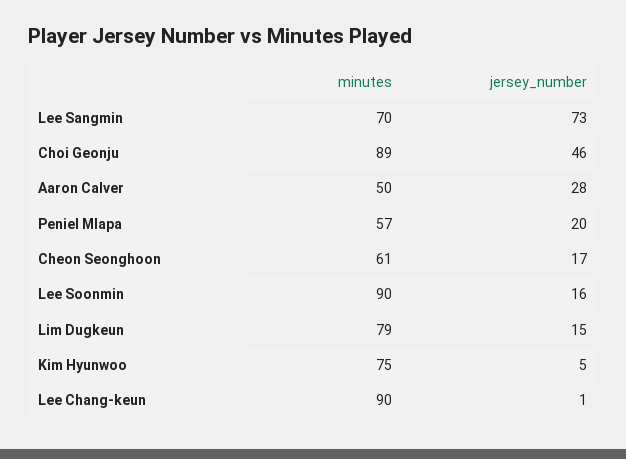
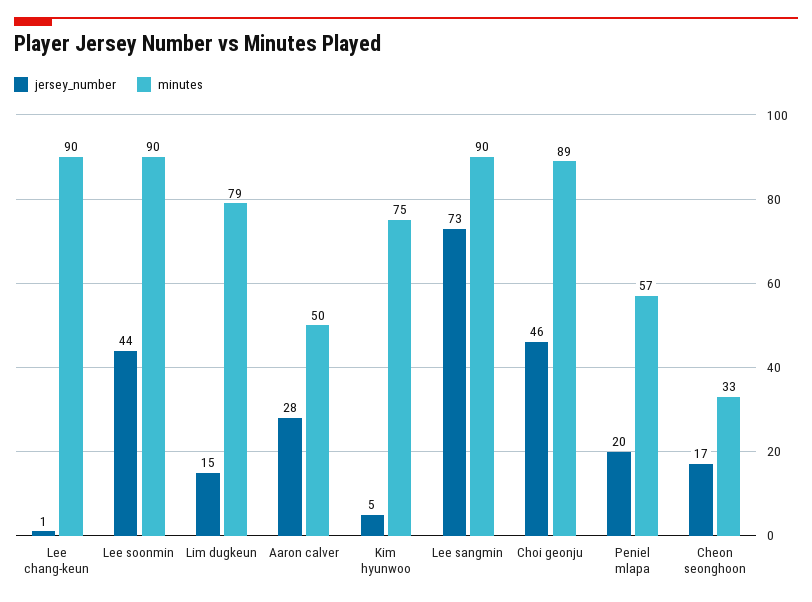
  {
    "minutes": {
-     "Lee Sangmin": 70,
+     "Lee Sangmin": 90,
      "Choi Geonju": 89,
      "Aaron Calver": 50,
      "Peniel Mlapa": 57,
-     "Cheon Seonghoon": 61,
+     "Cheon Seonghoon": 33,
      "Lee Soonmin": 90,
      "Lim Dugkeun": 79,
      "Kim Hyunwoo": 75,
      "Lee Chang-keun": 90
    },
    "jersey_number": {
      "Lee Sangmin": 73,
      "Choi Geonju": 46,
      "Aaron Calver": 28,
      "Peniel Mlapa": 20,
      "Cheon Seonghoon": 17,
-     "Lee Soonmin": 16,
+     "Lee Soonmin": 44,
      "Lim Dugkeun": 15,
      "Kim Hyunwoo": 5,
      "Lee Chang-keun": 1
    }
  }

